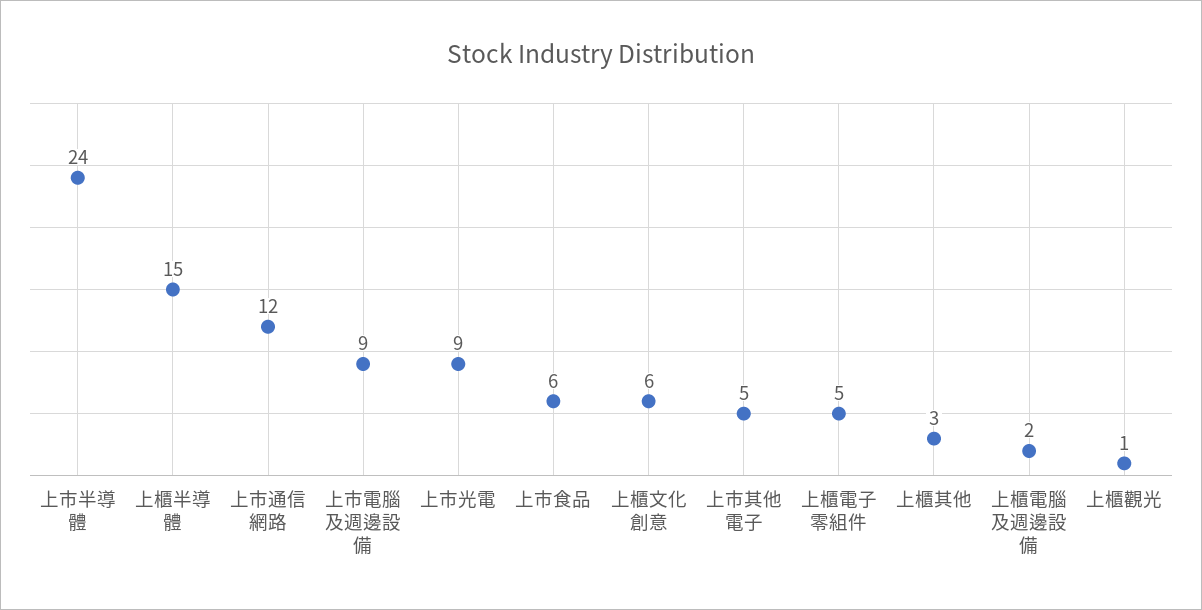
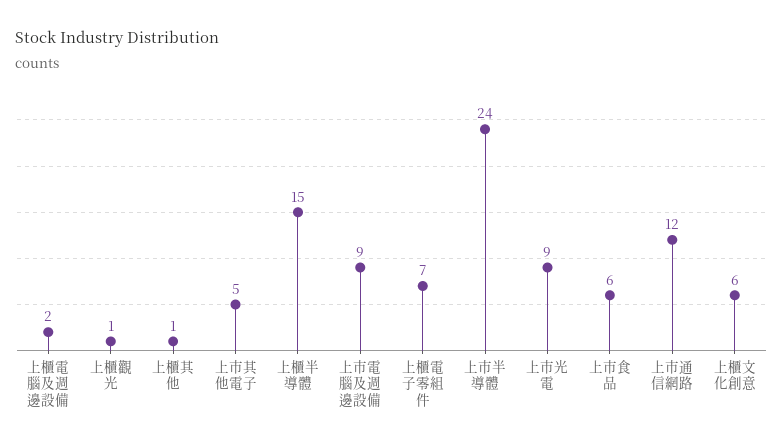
  {
    "上市半導體": 24,
    "上櫃半導體": 15,
    "上市通信網路": 12,
    "上市電腦及週邊設備": 9,
    "上市光電": 9,
    "上市食品": 6,
    "上櫃文化創意": 6,
    "上市其他電子": 5,
-   "上櫃電子零組件": 5,
+   "上櫃電子零組件": 7,
-   "上櫃其他": 3,
+   "上櫃其他": 1,
    "上櫃電腦及週邊設備": 2,
    "上櫃觀光": 1
  }

